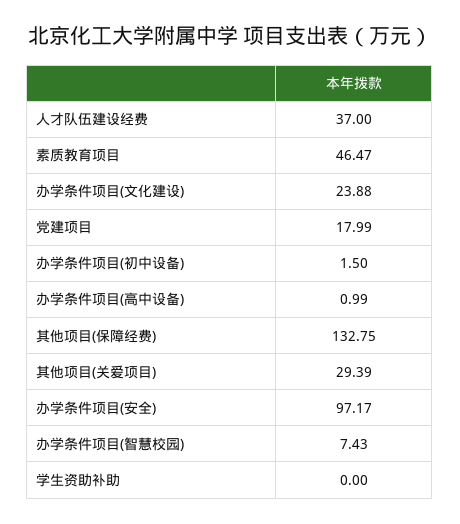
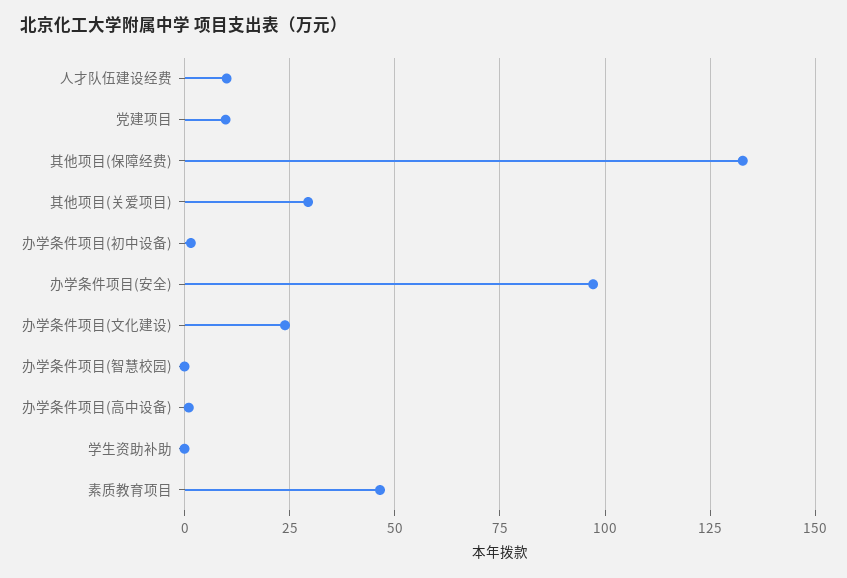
  {
-   "人才队伍建设经费": 37,
+   "人才队伍建设经费": 10,
    "素质教育项目": 46.47,
    "办学条件项目(文化建设)": 23.88,
-   "党建项目": 17.99,
+   "党建项目": 10,
    "办学条件项目(初中设备)": 1.5,
    "办学条件项目(高中设备)": 0.99,
    "其他项目(保障经费)": 132.75,
    "其他项目(关爱项目)": 29.39,
    "办学条件项目(安全)": 97.17,
-   "办学条件项目(智慧校园)": 7.43,
+   "办学条件项目(智慧校园)": 0,
    "学生资助补助": 0
  }

